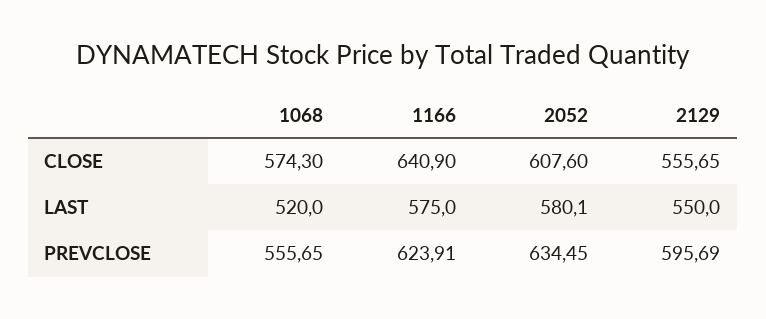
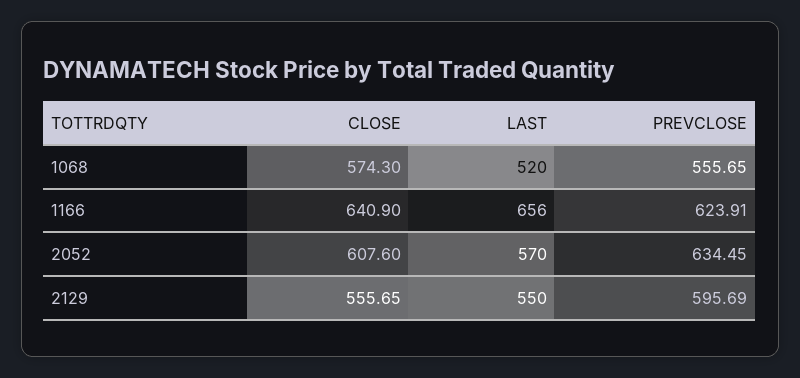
  {
    "1068": {
      "CLOSE": 574.3,
      "LAST": 520,
      "PREVCLOSE": 555.65
    },
    "1166": {
      "CLOSE": 640.9,
-     "LAST": 575,
+     "LAST": 656,
      "PREVCLOSE": 623.91
    },
    "2052": {
      "CLOSE": 607.6,
-     "LAST": 580.1,
+     "LAST": 570,
      "PREVCLOSE": 634.45
    },
    "2129": {
      "CLOSE": 555.65,
      "LAST": 550,
      "PREVCLOSE": 595.69
    }
  }

